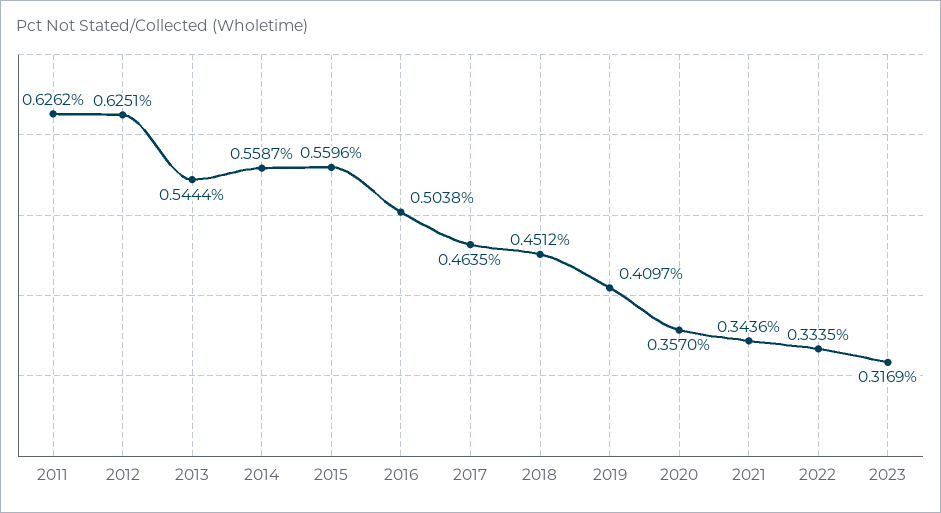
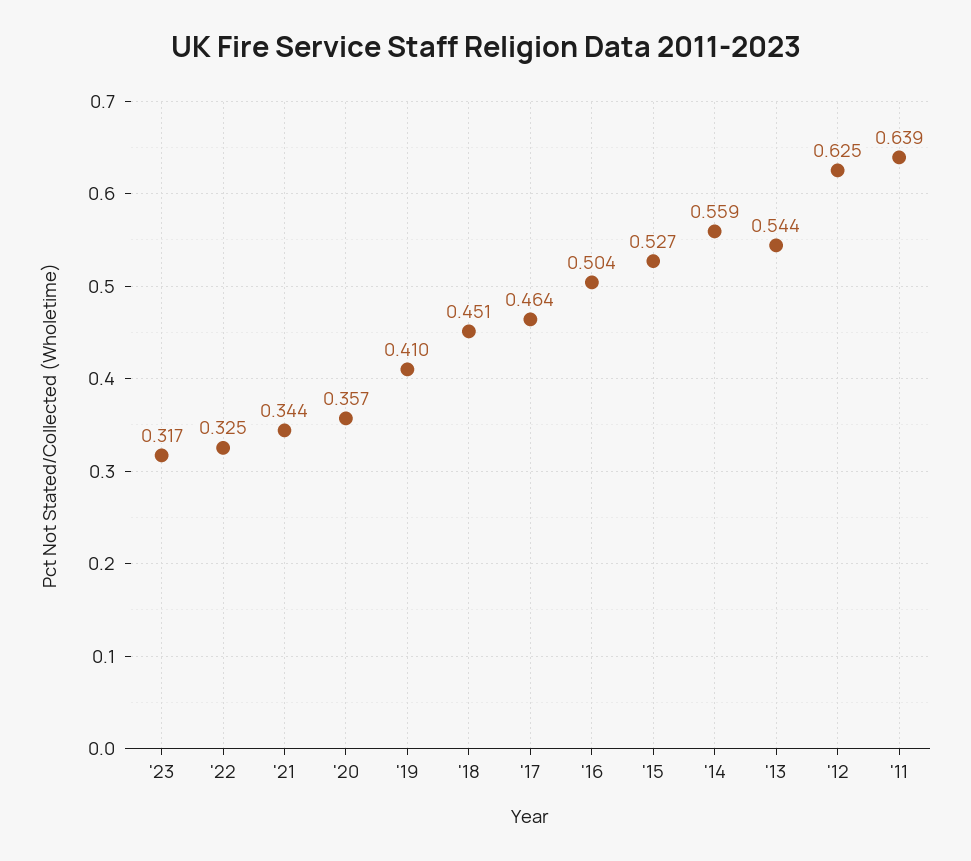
  {
-   "2011": 0.6262,
+   "2011": 0.639,
    "2012": 0.6251,
    "2013": 0.5444,
    "2014": 0.5587,
-   "2015": 0.5596,
+   "2015": 0.527,
    "2016": 0.5038,
    "2017": 0.4635,
    "2018": 0.4512,
    "2019": 0.4097,
    "2020": 0.357,
    "2021": 0.3436,
-   "2022": 0.3335,
+   "2022": 0.325,
    "2023": 0.3169
  }

